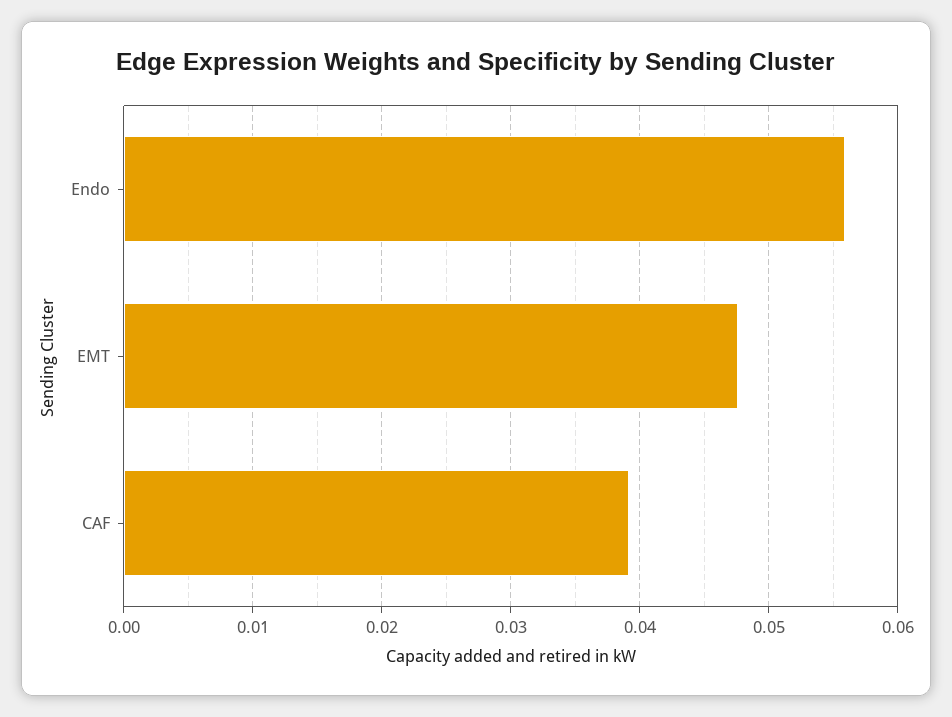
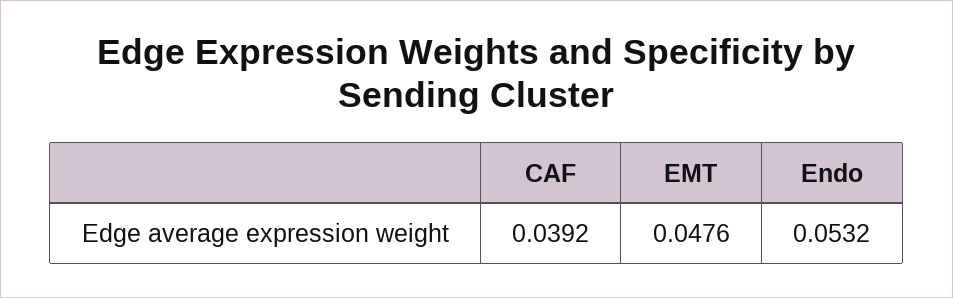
  {
-   "Endo": 0.056,
+   "Endo": 0.0532,
    "EMT": 0.0476,
    "CAF": 0.0392
  }

